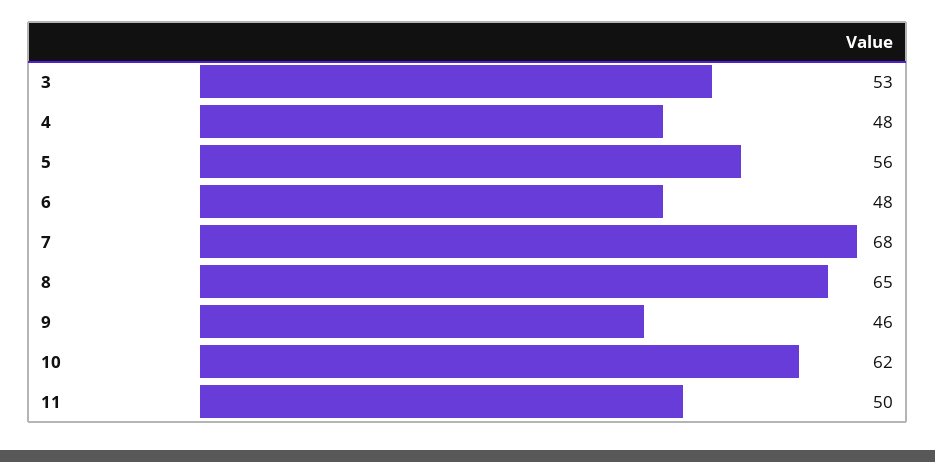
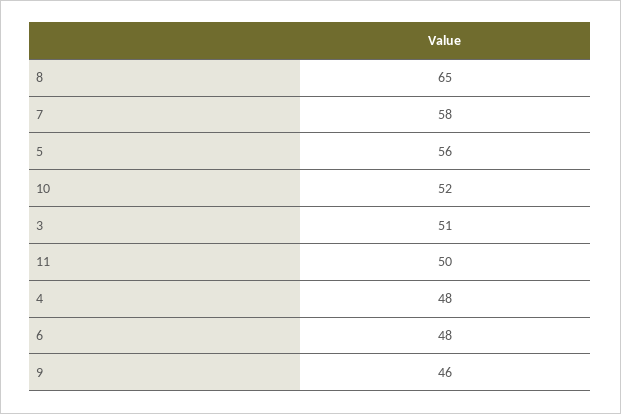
  {
-   "3": 53,
+   "3": 51,
    "4": 48,
    "5": 56,
    "6": 48,
-   "7": 68,
+   "7": 58,
    "8": 65,
    "9": 46,
-   "10": 62,
+   "10": 52,
    "11": 50
  }

